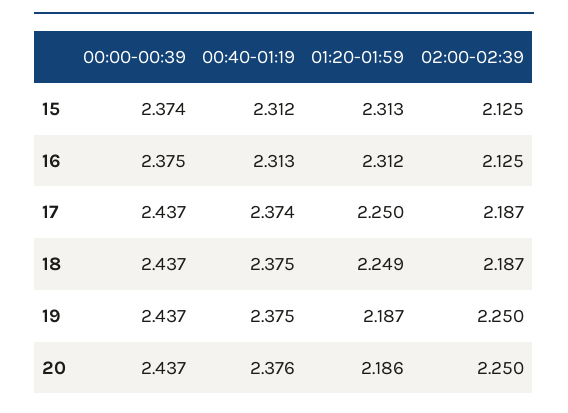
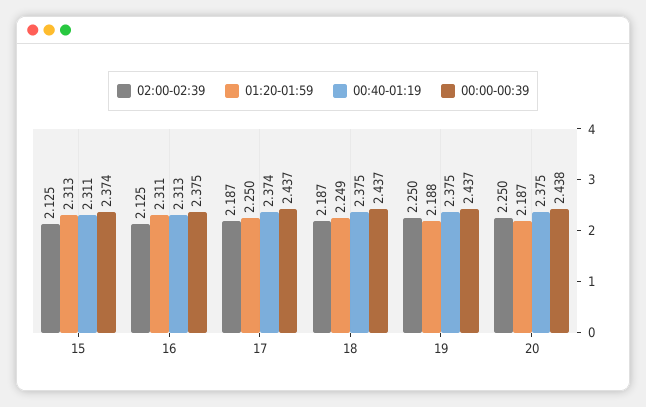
  {
    "00:00-00:39": {
      "15": 2.374,
      "16": 2.375,
      "17": 2.437,
      "18": 2.437,
      "19": 2.437,
-     "20": 2.437
+     "20": 2.438
    },
    "00:40-01:19": {
-     "15": 2.312,
+     "15": 2.311,
      "16": 2.313,
      "17": 2.374,
      "18": 2.375,
      "19": 2.375,
-     "20": 2.376
+     "20": 2.375
    },
    "01:20-01:59": {
      "15": 2.313,
-     "16": 2.312,
+     "16": 2.311,
      "17": 2.25,
      "18": 2.249,
-     "19": 2.187,
+     "19": 2.188,
-     "20": 2.186
+     "20": 2.187
    },
    "02:00-02:39": {
      "15": 2.125,
      "16": 2.125,
      "17": 2.187,
      "18": 2.187,
      "19": 2.25,
      "20": 2.25
    }
  }

